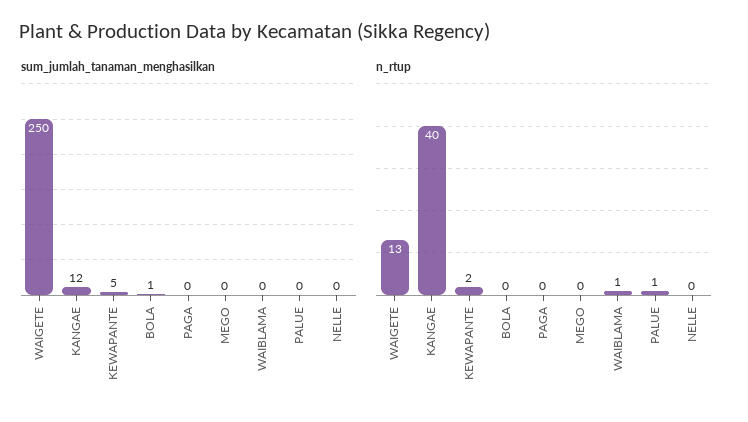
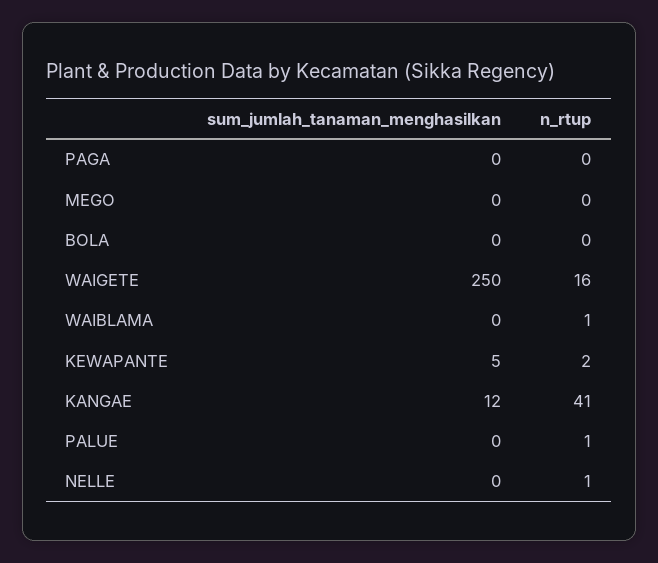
  {
    "sum_jumlah_tanaman_menghasilkan": {
      "WAIGETE": 250,
      "KANGAE": 12,
      "KEWAPANTE": 5,
-     "BOLA": 1,
+     "BOLA": 0,
      "PAGA": 0,
      "MEGO": 0,
      "WAIBLAMA": 0,
      "PALUE": 0,
      "NELLE": 0
    },
    "n_rtup": {
-     "WAIGETE": 13,
+     "WAIGETE": 16,
-     "KANGAE": 40,
+     "KANGAE": 41,
      "KEWAPANTE": 2,
      "BOLA": 0,
      "PAGA": 0,
      "MEGO": 0,
      "WAIBLAMA": 1,
      "PALUE": 1,
-     "NELLE": 0
+     "NELLE": 1
    }
  }

